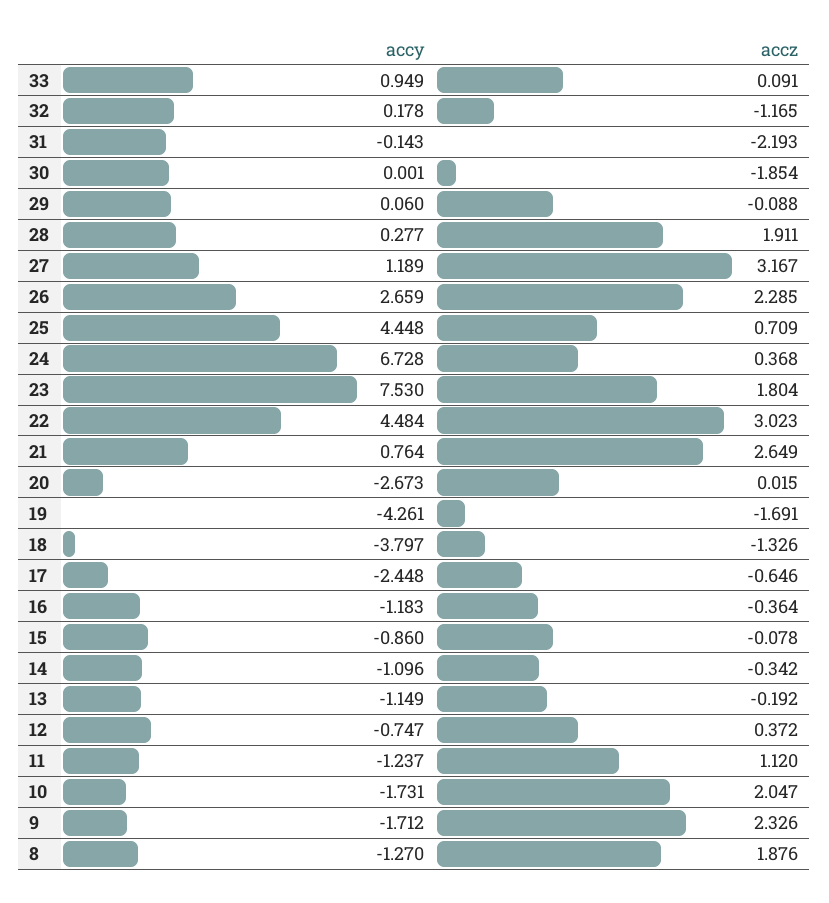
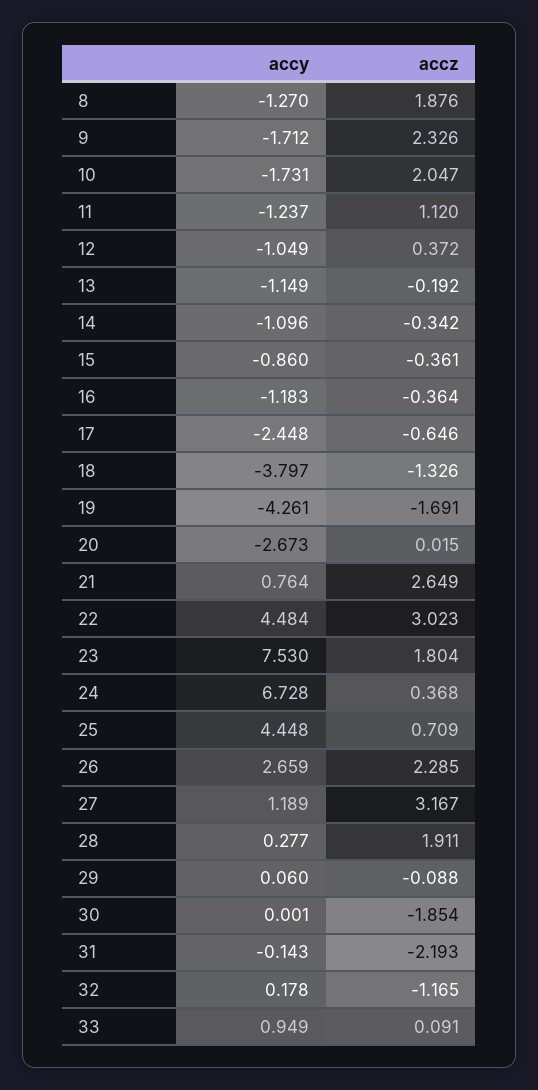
  {
    "accy": {
      "33": 0.949,
      "32": 0.178,
      "31": -0.143,
      "30": 0.001,
      "29": 0.06,
      "28": 0.277,
      "27": 1.189,
      "26": 2.659,
      "25": 4.448,
      "24": 6.728,
      "23": 7.53,
      "22": 4.484,
      "21": 0.764,
      "20": -2.673,
      "19": -4.261,
      "18": -3.797,
      "17": -2.448,
      "16": -1.183,
      "15": -0.86,
      "14": -1.096,
      "13": -1.149,
-     "12": -0.747,
+     "12": -1.049,
      "11": -1.237,
      "10": -1.731,
      "9": -1.712,
      "8": -1.27
    },
    "accz": {
      "33": 0.091,
      "32": -1.165,
      "31": -2.193,
      "30": -1.854,
      "29": -0.088,
      "28": 1.911,
      "27": 3.167,
      "26": 2.285,
      "25": 0.709,
      "24": 0.368,
      "23": 1.804,
      "22": 3.023,
      "21": 2.649,
      "20": 0.015,
      "19": -1.691,
      "18": -1.326,
      "17": -0.646,
      "16": -0.364,
-     "15": -0.078,
+     "15": -0.361,
      "14": -0.342,
      "13": -0.192,
      "12": 0.372,
      "11": 1.12,
      "10": 2.047,
      "9": 2.326,
      "8": 1.876
    }
  }

